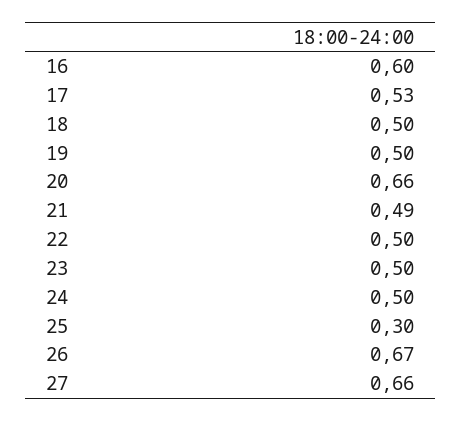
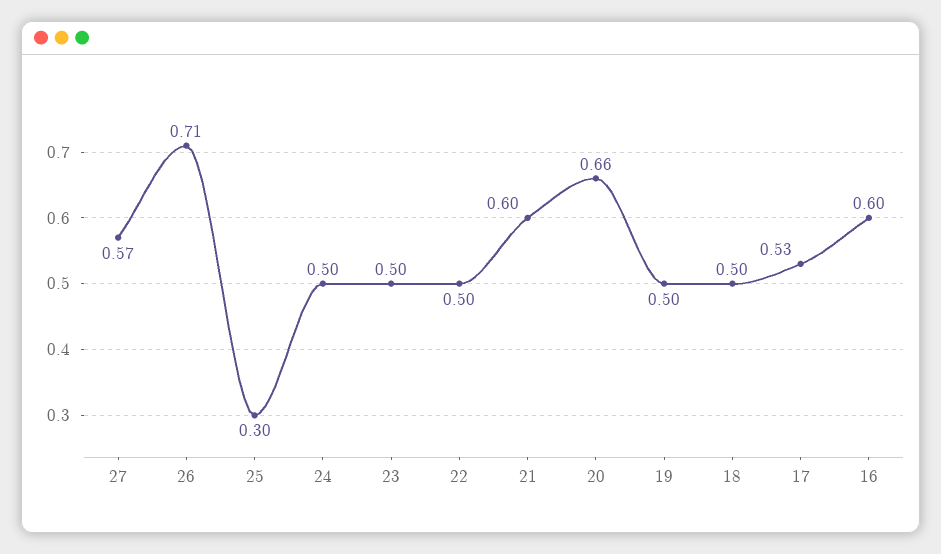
  {
    "16": 0.6,
    "17": 0.53,
    "18": 0.5,
    "19": 0.5,
    "20": 0.66,
-   "21": 0.49,
+   "21": 0.6,
    "22": 0.5,
    "23": 0.5,
    "24": 0.5,
    "25": 0.3,
-   "26": 0.67,
+   "26": 0.71,
-   "27": 0.66
+   "27": 0.57
  }

